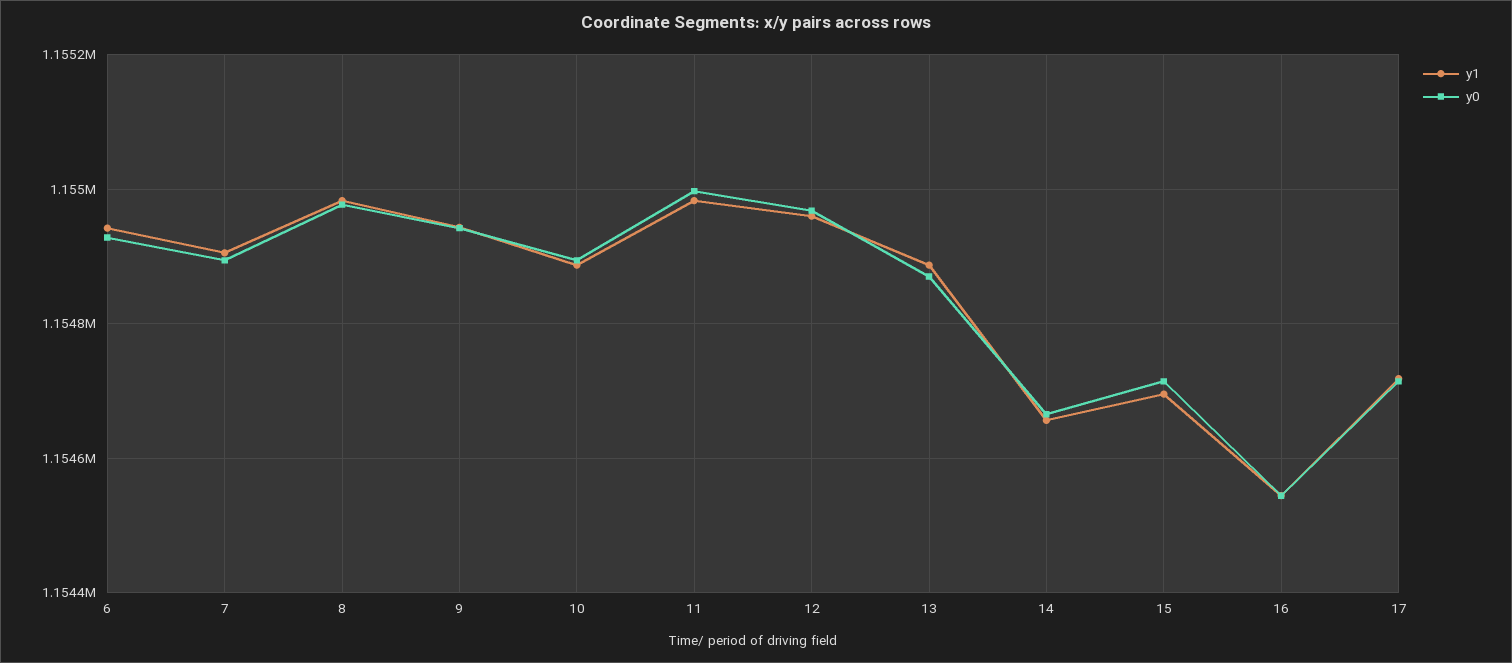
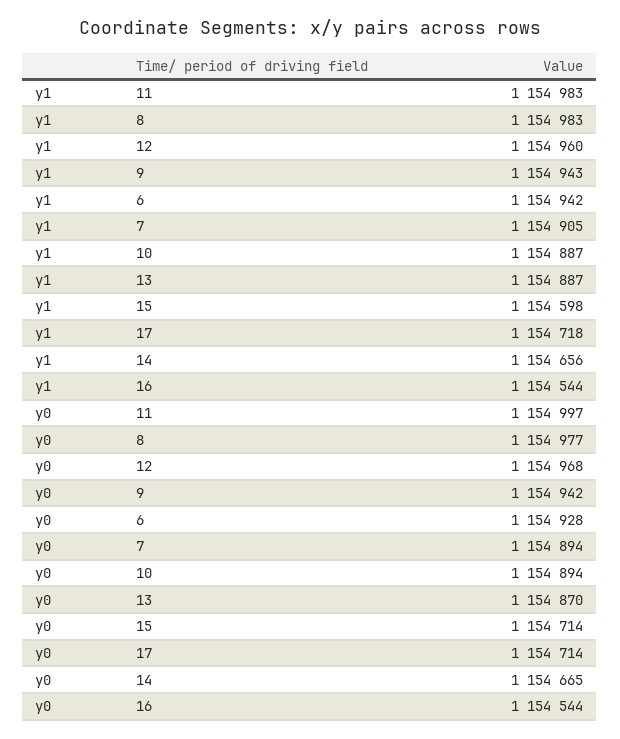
  {
    "y1": {
      "6": 1154942,
      "7": 1154905,
      "8": 1154983,
      "9": 1154943,
      "10": 1154887,
      "11": 1154983,
      "12": 1154960,
      "13": 1154887,
      "14": 1154656,
-     "15": 1154700,
+     "15": 1154598,
      "16": 1154544,
      "17": 1154718
    },
    "y0": {
      "6": 1154928,
      "7": 1154894,
      "8": 1154977,
      "9": 1154942,
      "10": 1154894,
      "11": 1154997,
      "12": 1154968,
      "13": 1154870,
      "14": 1154665,
      "15": 1154714,
      "16": 1154544,
      "17": 1154714
    }
  }

